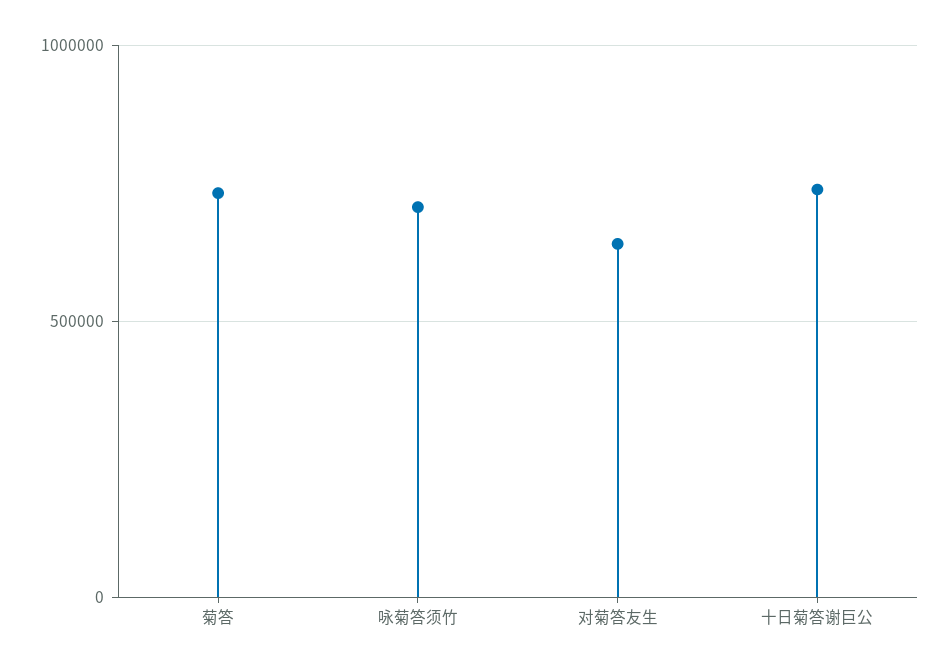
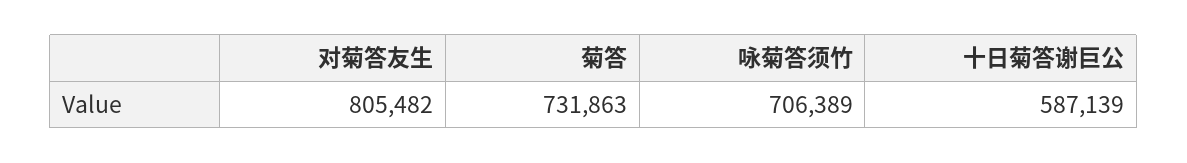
  {
    "菊答": 731863,
    "咏菊答须竹": 706389,
-   "对菊答友生": 650000,
+   "对菊答友生": 805482,
-   "十日菊答谢巨公": 750000
+   "十日菊答谢巨公": 587139
  }

